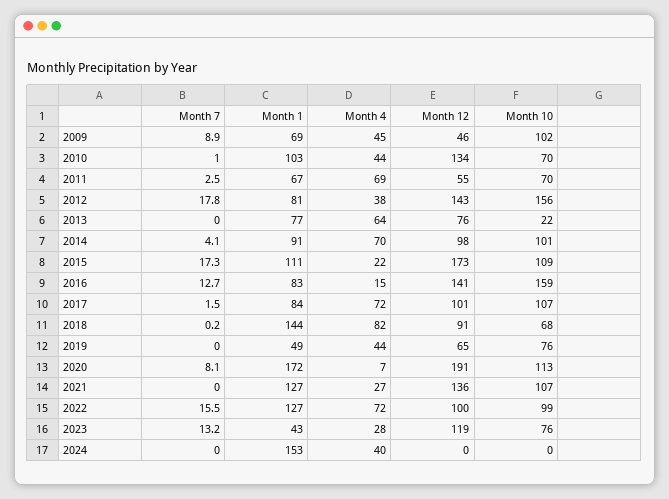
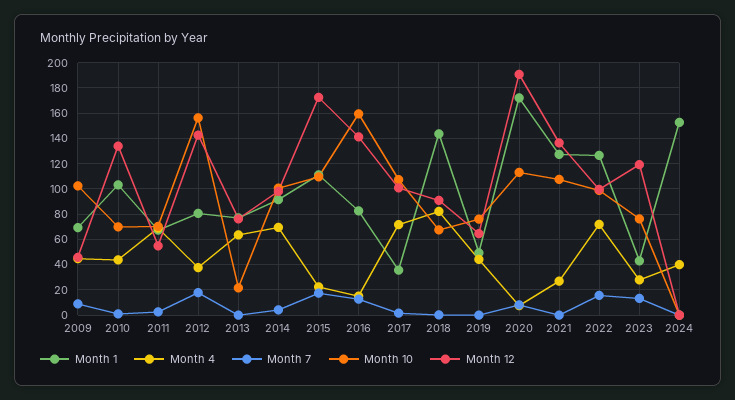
  {
    "Month 7": {
      "2009": 8.9,
      "2010": 1,
      "2011": 2.5,
      "2012": 17.8,
      "2013": 0,
      "2014": 4.1,
      "2015": 17.3,
      "2016": 12.7,
      "2017": 1.5,
      "2018": 0.2,
      "2019": 0,
      "2020": 8.1,
      "2021": 0,
      "2022": 15.5,
      "2023": 13.2,
      "2024": 0
    },
    "Month 1": {
      "2009": 69,
      "2010": 103,
      "2011": 67,
      "2012": 81,
      "2013": 77,
      "2014": 91,
      "2015": 111,
      "2016": 83,
-     "2017": 84,
+     "2017": 35,
      "2018": 144,
      "2019": 49,
      "2020": 172,
      "2021": 127,
      "2022": 127,
      "2023": 43,
      "2024": 153
    },
    "Month 4": {
      "2009": 45,
      "2010": 44,
      "2011": 69,
      "2012": 38,
      "2013": 64,
      "2014": 70,
      "2015": 22,
      "2016": 15,
      "2017": 72,
      "2018": 82,
      "2019": 44,
      "2020": 7,
      "2021": 27,
      "2022": 72,
      "2023": 28,
      "2024": 40
    },
    "Month 12": {
      "2009": 46,
      "2010": 134,
      "2011": 55,
      "2012": 143,
      "2013": 76,
      "2014": 98,
      "2015": 173,
      "2016": 141,
      "2017": 101,
      "2018": 91,
      "2019": 65,
      "2020": 191,
      "2021": 136,
      "2022": 100,
      "2023": 119,
      "2024": 0
    },
    "Month 10": {
      "2009": 102,
      "2010": 70,
      "2011": 70,
      "2012": 156,
      "2013": 22,
      "2014": 101,
      "2015": 109,
      "2016": 159,
      "2017": 107,
      "2018": 68,
      "2019": 76,
      "2020": 113,
      "2021": 107,
      "2022": 99,
      "2023": 76,
      "2024": 0
    }
  }

